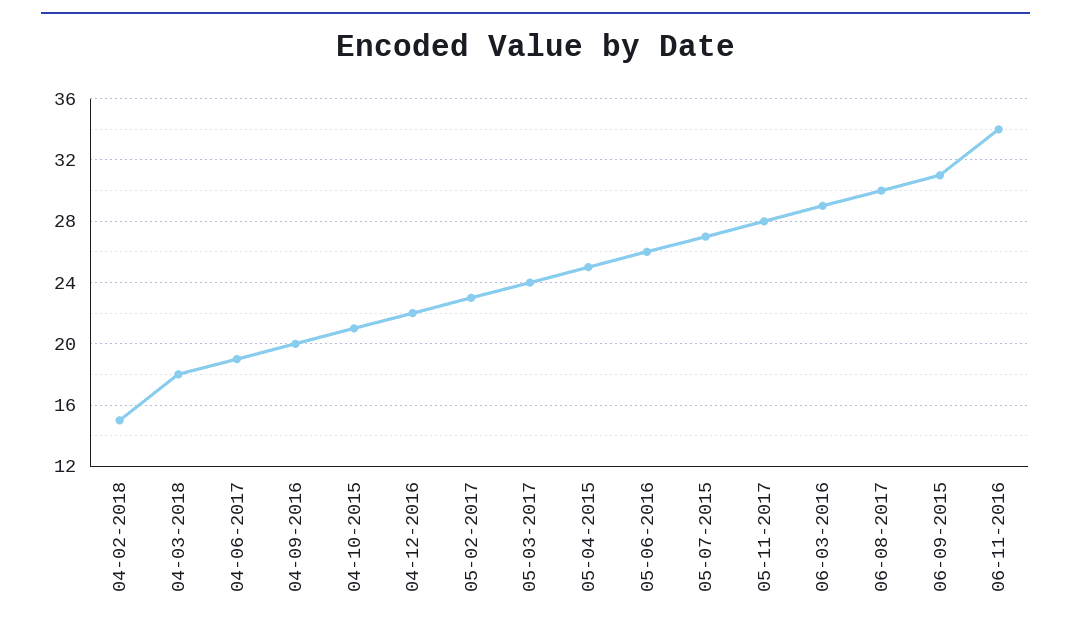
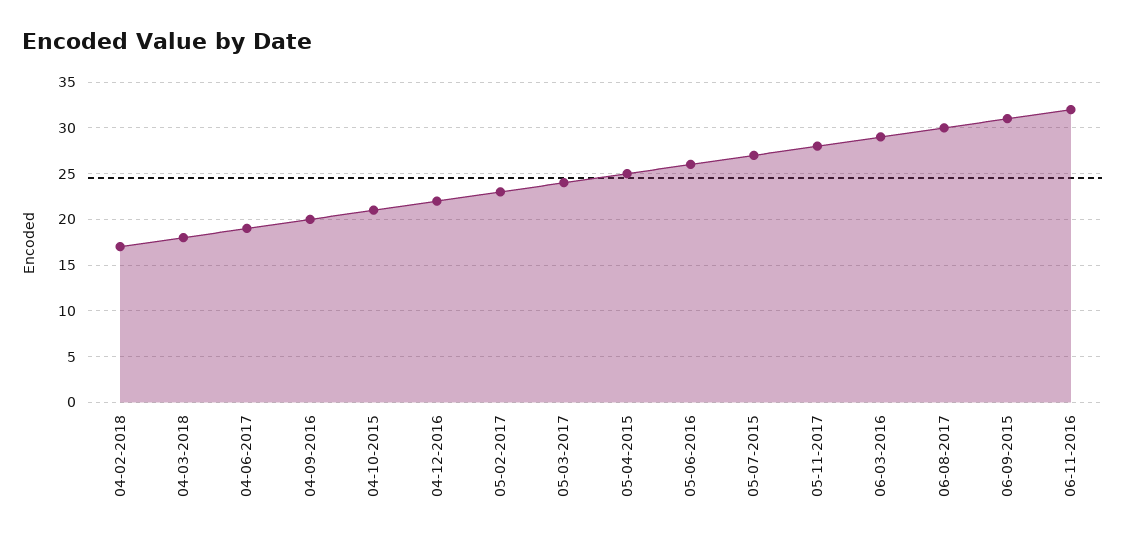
  {
-   "04-02-2018": 15,
+   "04-02-2018": 17,
    "04-03-2018": 18,
    "04-06-2017": 19,
    "04-09-2016": 20,
    "04-10-2015": 21,
    "04-12-2016": 22,
    "05-02-2017": 23,
    "05-03-2017": 24,
    "05-04-2015": 25,
    "05-06-2016": 26,
    "05-07-2015": 27,
    "05-11-2017": 28,
    "06-03-2016": 29,
    "06-08-2017": 30,
    "06-09-2015": 31,
-   "06-11-2016": 34
+   "06-11-2016": 32
  }

